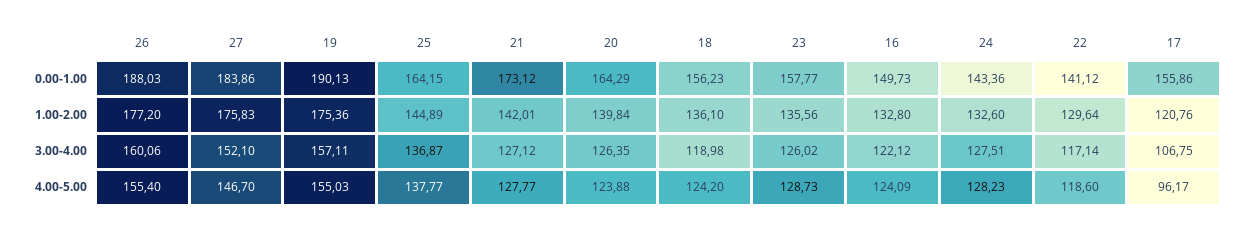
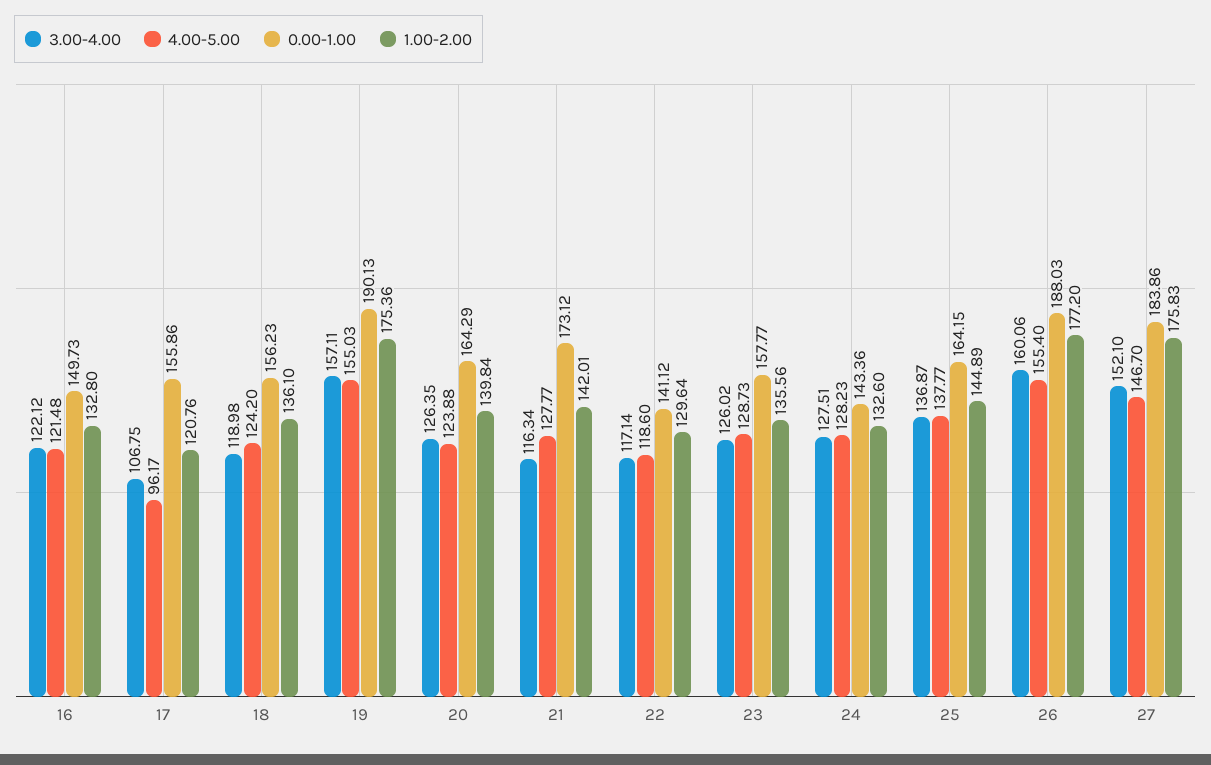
  {
    "0.00-1.00": {
      "26": 188.03,
      "27": 183.86,
      "19": 190.13,
      "25": 164.15,
      "21": 173.12,
      "20": 164.29,
      "18": 156.23,
      "23": 157.77,
      "16": 149.73,
      "24": 143.36,
      "22": 141.12,
      "17": 155.86
    },
    "1.00-2.00": {
      "26": 177.2,
      "27": 175.83,
      "19": 175.36,
      "25": 144.89,
      "21": 142.01,
      "20": 139.84,
      "18": 136.1,
      "23": 135.56,
      "16": 132.8,
      "24": 132.6,
      "22": 129.64,
      "17": 120.76
    },
    "3.00-4.00": {
      "26": 160.06,
      "27": 152.1,
      "19": 157.11,
      "25": 136.87,
-     "21": 127.12,
+     "21": 116.34,
      "20": 126.35,
      "18": 118.98,
      "23": 126.02,
      "16": 122.12,
      "24": 127.51,
      "22": 117.14,
      "17": 106.75
    },
    "4.00-5.00": {
      "26": 155.4,
      "27": 146.7,
      "19": 155.03,
      "25": 137.77,
      "21": 127.77,
      "20": 123.88,
      "18": 124.2,
      "23": 128.73,
-     "16": 124.09,
+     "16": 121.48,
      "24": 128.23,
      "22": 118.6,
      "17": 96.17
    }
  }

